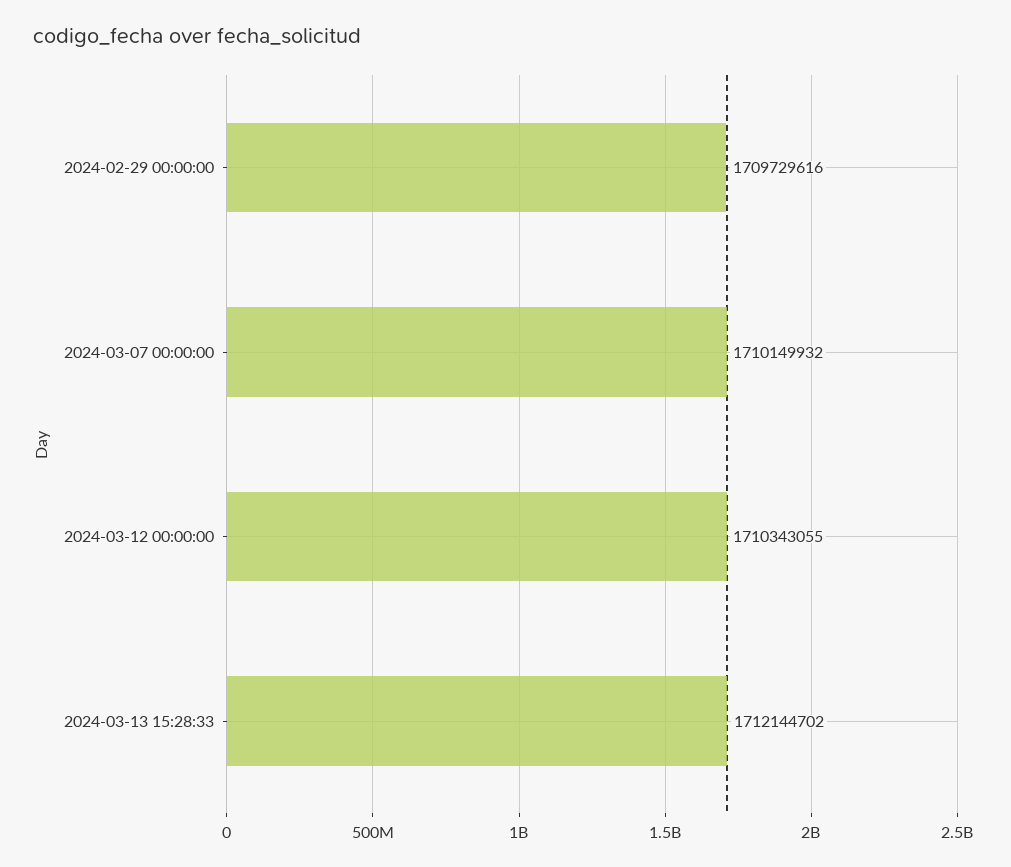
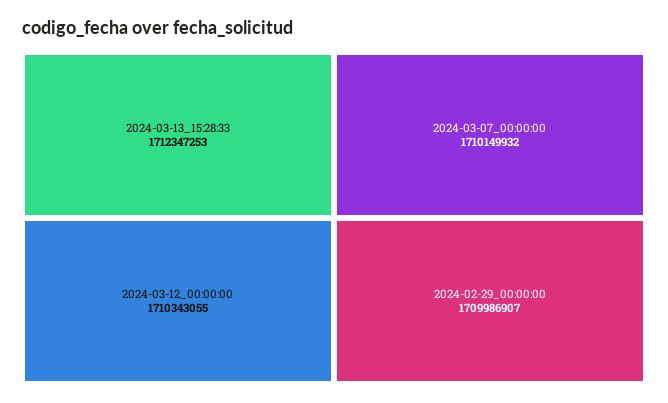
  {
-   "2024-02-29 00:00:00": 1709729616,
+   "2024-02-29 00:00:00": 1709986907,
    "2024-03-07 00:00:00": 1710149932,
    "2024-03-12 00:00:00": 1710343055,
-   "2024-03-13 15:28:33": 1712144702
+   "2024-03-13 15:28:33": 1712347253
  }

